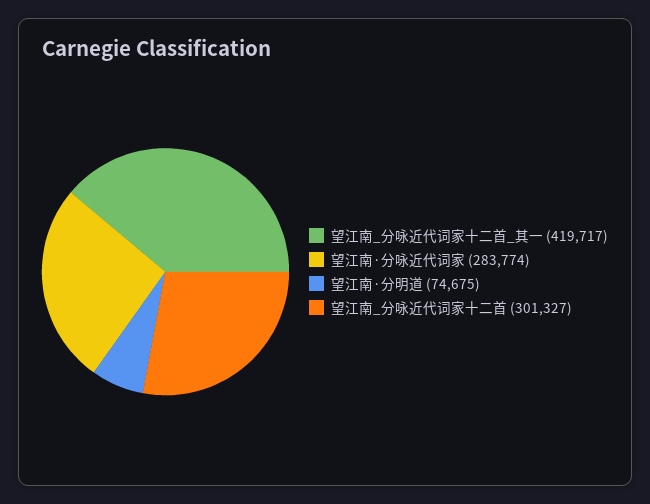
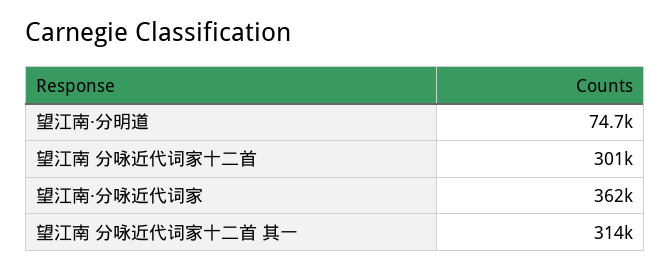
  {
-   "望江南_分咏近代词家十二首_其一": 419717,
+   "望江南_分咏近代词家十二首_其一": 314000,
-   "望江南·分咏近代词家": 283774,
+   "望江南·分咏近代词家": 362000,
    "望江南·分明道": 74675,
    "望江南_分咏近代词家十二首": 301327
  }

